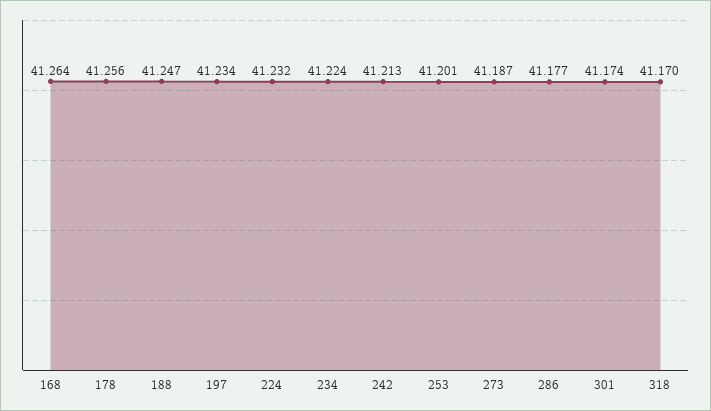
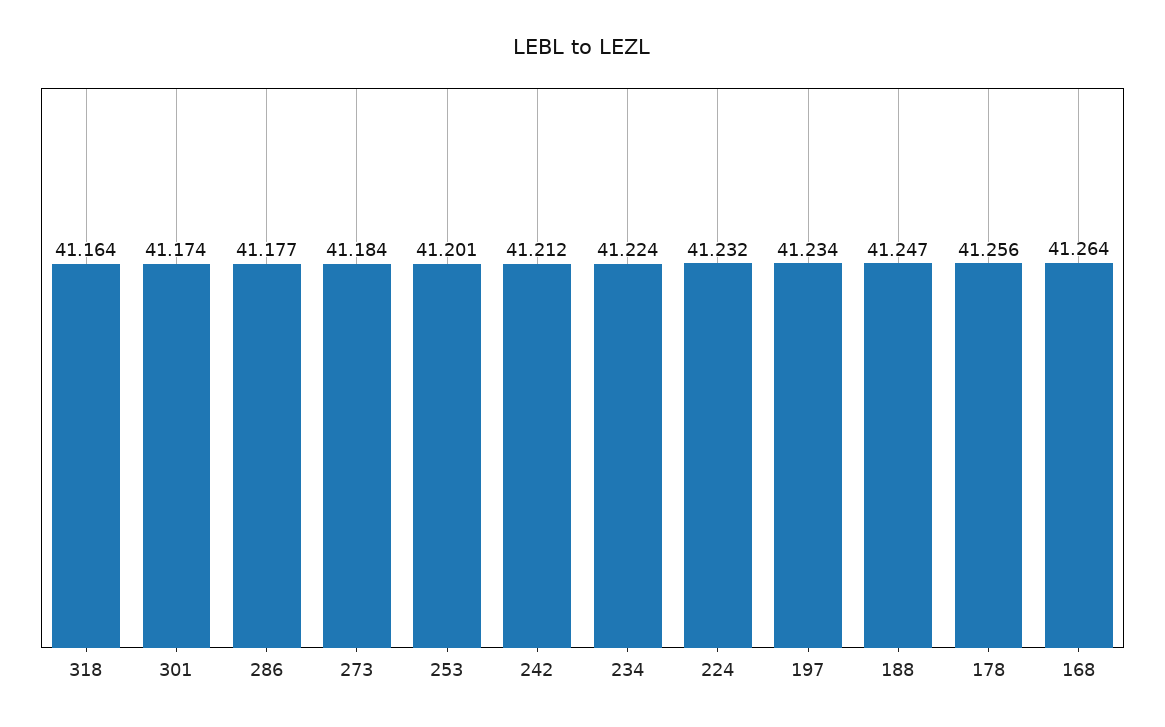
  {
    "168": 41.264,
    "178": 41.256,
    "188": 41.247,
    "197": 41.234,
    "224": 41.232,
    "234": 41.224,
-   "242": 41.213,
+   "242": 41.212,
    "253": 41.201,
-   "273": 41.187,
+   "273": 41.184,
    "286": 41.177,
    "301": 41.174,
-   "318": 41.17
+   "318": 41.164
  }

